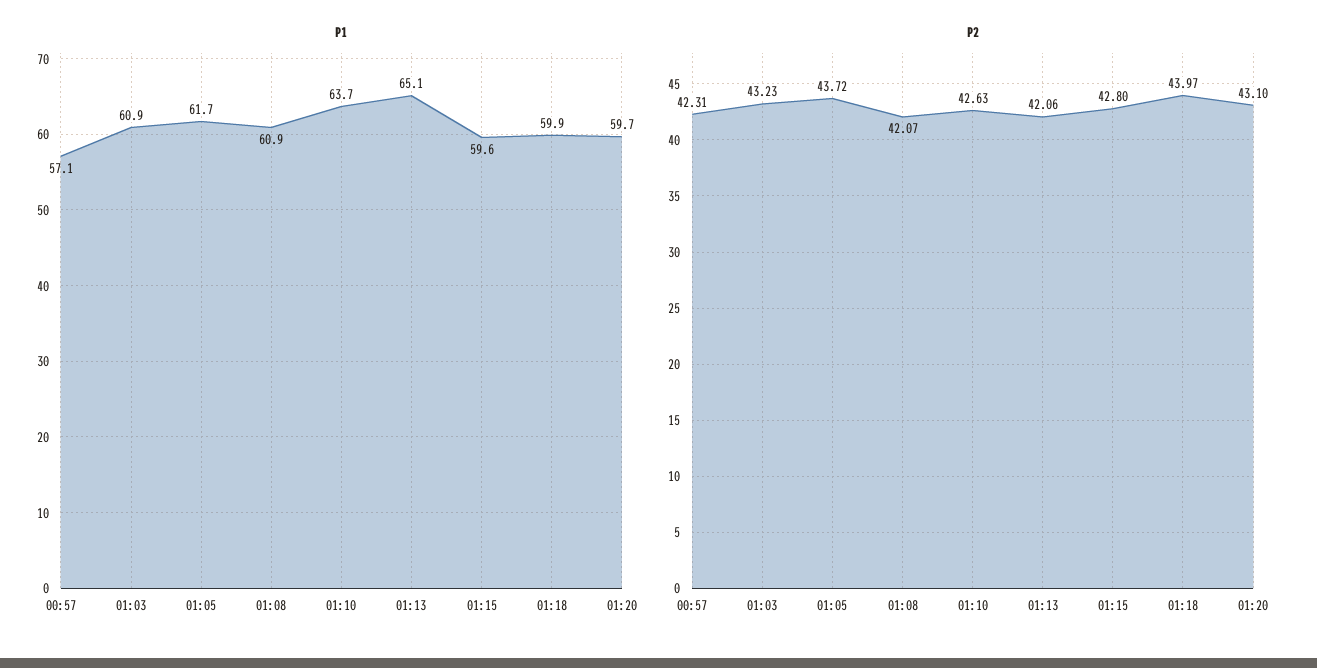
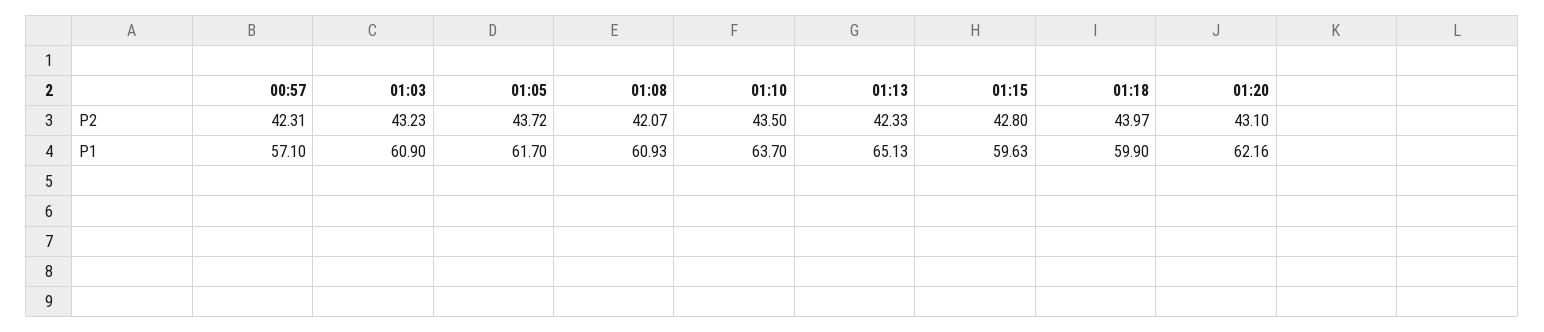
  {
    "P1": {
      "00:57": 57.1,
      "01:03": 60.9,
      "01:05": 61.7,
      "01:08": 60.93,
      "01:10": 63.7,
      "01:13": 65.13,
      "01:15": 59.63,
      "01:18": 59.9,
-     "01:20": 59.7
+     "01:20": 62.16
    },
    "P2": {
      "00:57": 42.31,
      "01:03": 43.23,
      "01:05": 43.72,
      "01:08": 42.07,
-     "01:10": 42.63,
+     "01:10": 43.5,
-     "01:13": 42.06,
+     "01:13": 42.33,
      "01:15": 42.8,
      "01:18": 43.97,
      "01:20": 43.1
    }
  }

